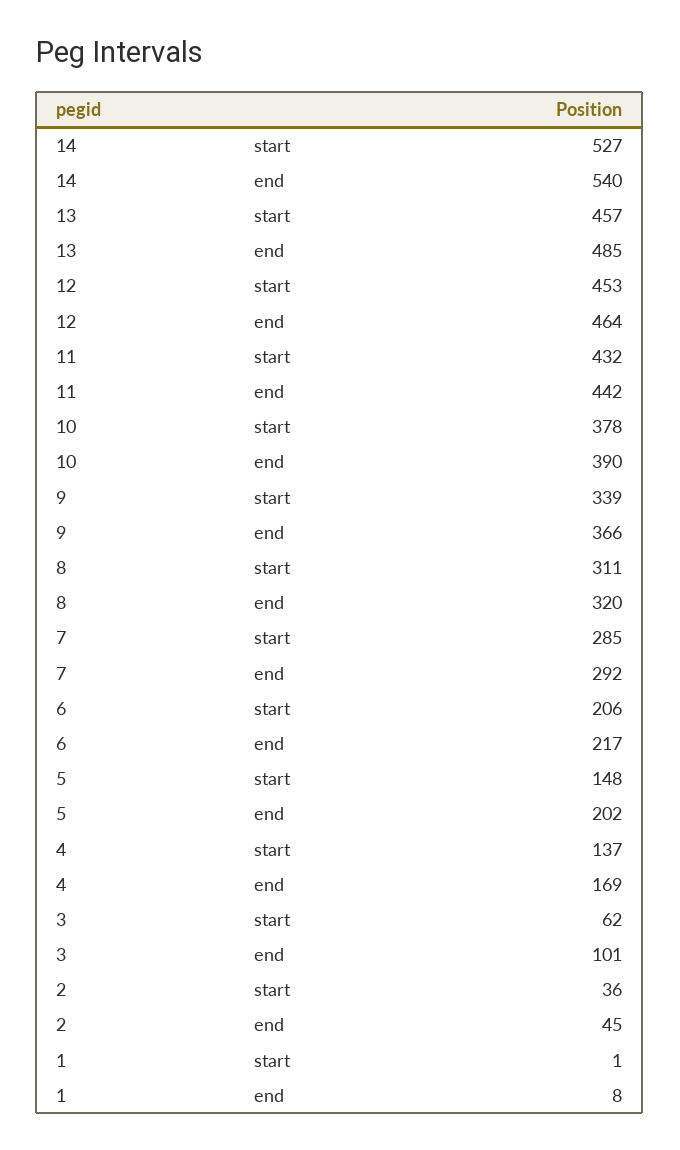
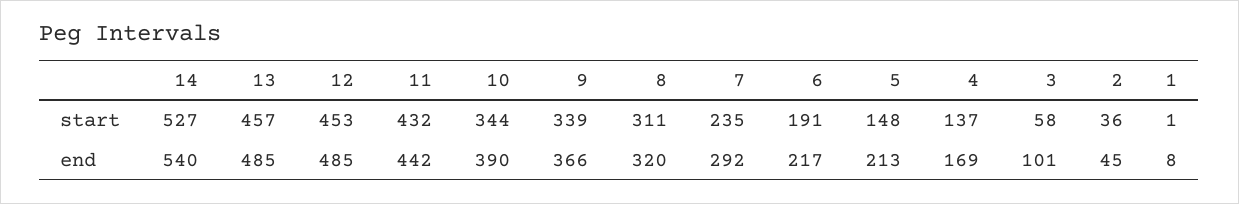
  {
    "14": {
      "start": 527,
      "end": 540
    },
    "13": {
      "start": 457,
      "end": 485
    },
    "12": {
      "start": 453,
-     "end": 464
+     "end": 485
    },
    "11": {
      "start": 432,
      "end": 442
    },
    "10": {
-     "start": 378,
+     "start": 344,
      "end": 390
    },
    "9": {
      "start": 339,
      "end": 366
    },
    "8": {
      "start": 311,
      "end": 320
    },
    "7": {
-     "start": 285,
+     "start": 235,
      "end": 292
    },
    "6": {
-     "start": 206,
+     "start": 191,
      "end": 217
    },
    "5": {
      "start": 148,
-     "end": 202
+     "end": 213
    },
    "4": {
      "start": 137,
      "end": 169
    },
    "3": {
-     "start": 62,
+     "start": 58,
      "end": 101
    },
    "2": {
      "start": 36,
      "end": 45
    },
    "1": {
      "start": 1,
      "end": 8
    }
  }

